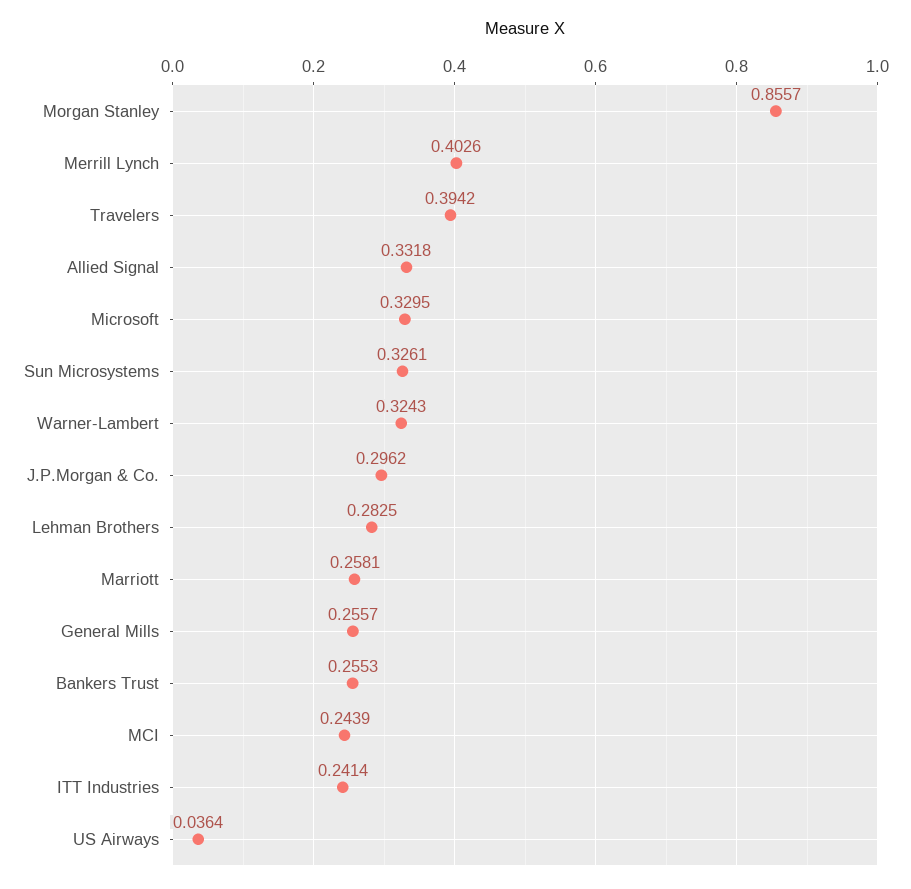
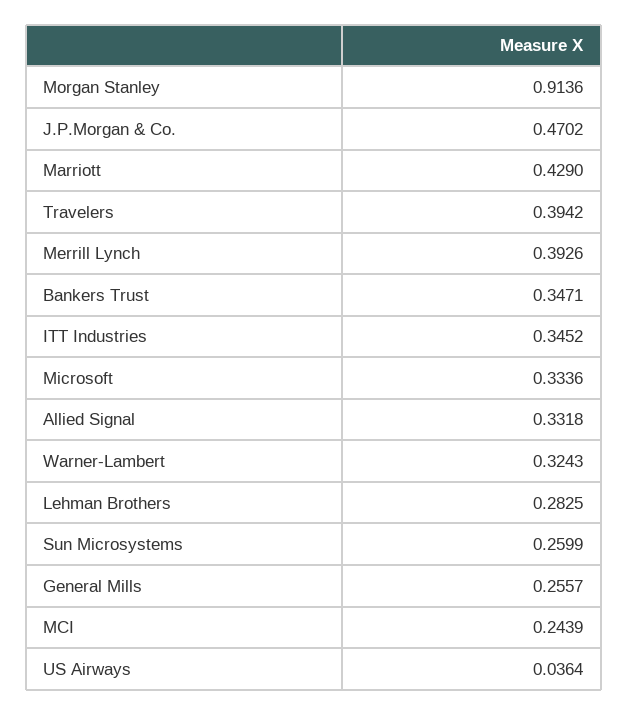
  {
-   "Morgan Stanley": 0.8557,
+   "Morgan Stanley": 0.9136,
-   "Merrill Lynch": 0.4026,
+   "Merrill Lynch": 0.3926,
    "Travelers": 0.3942,
    "Allied Signal": 0.3318,
-   "Microsoft": 0.3295,
+   "Microsoft": 0.3336,
-   "Sun Microsystems": 0.3261,
+   "Sun Microsystems": 0.2599,
    "Warner-Lambert": 0.3243,
-   "J.P.Morgan & Co.": 0.2962,
+   "J.P.Morgan & Co.": 0.4702,
    "Lehman Brothers": 0.2825,
-   "Marriott": 0.2581,
+   "Marriott": 0.429,
    "General Mills": 0.2557,
-   "Bankers Trust": 0.2553,
+   "Bankers Trust": 0.3471,
    "MCI": 0.2439,
-   "ITT Industries": 0.2414,
+   "ITT Industries": 0.3452,
    "US Airways": 0.0364
  }

